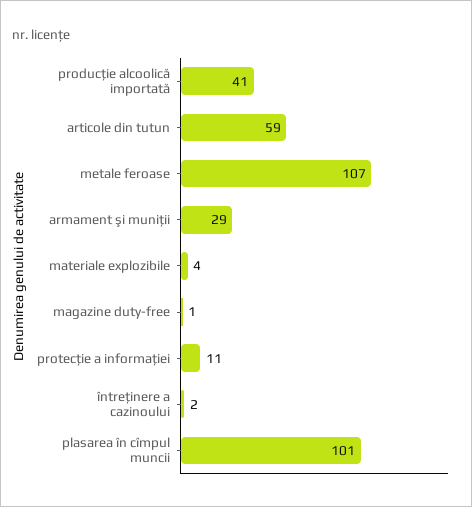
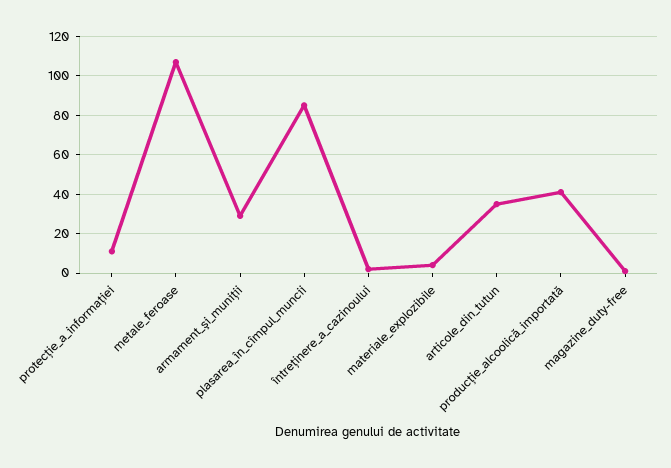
  {
    "producţie alcoolică importată": 41,
-   "articole din tutun": 59,
+   "articole din tutun": 35,
    "metale feroase": 107,
    "armament şi muniţii": 29,
    "materiale explozibile": 4,
    "magazine duty-free": 1,
    "protecţie a informaţiei": 11,
    "întreţinere a cazinoului": 2,
-   "plasarea în cîmpul muncii": 101
+   "plasarea în cîmpul muncii": 85
  }

